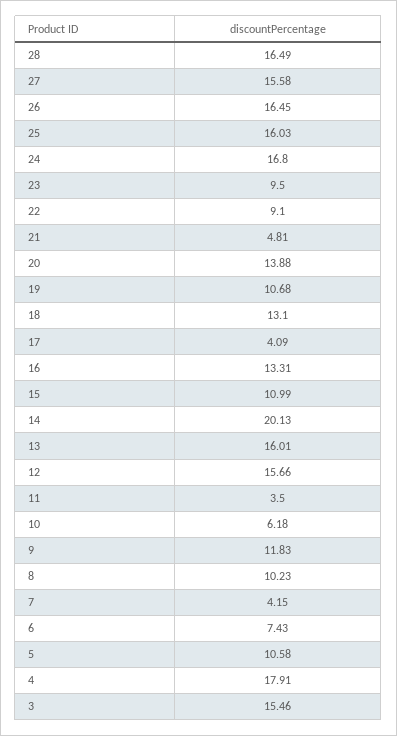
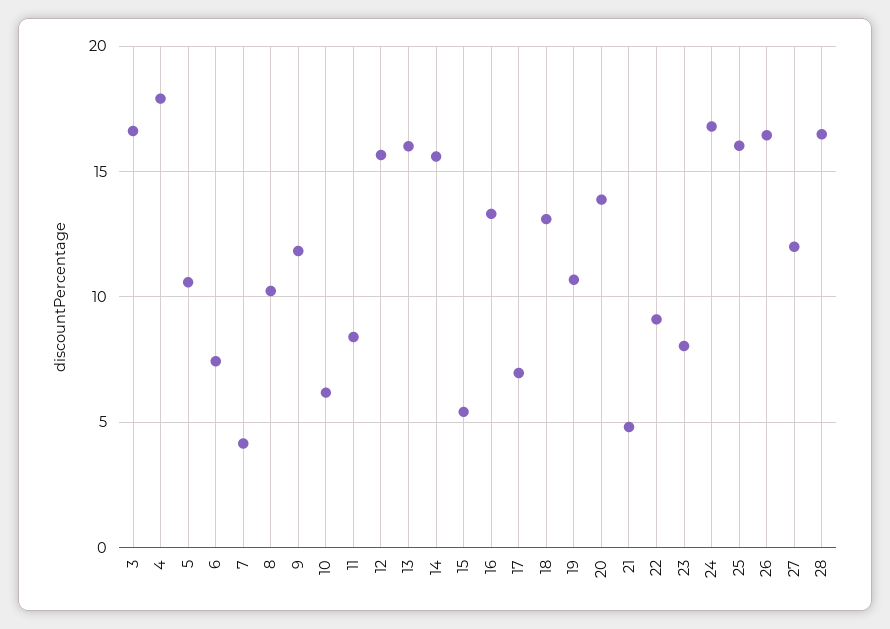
  {
    "28": 16.49,
-   "27": 15.58,
+   "27": 12,
    "26": 16.45,
    "25": 16.03,
    "24": 16.8,
-   "23": 9.5,
+   "23": 8,
    "22": 9.1,
    "21": 4.81,
    "20": 13.88,
    "19": 10.68,
    "18": 13.1,
-   "17": 4.09,
+   "17": 7,
    "16": 13.31,
-   "15": 10.99,
+   "15": 5.5,
-   "14": 20.13,
+   "14": 15.5,
    "13": 16.01,
    "12": 15.66,
-   "11": 3.5,
+   "11": 8.5,
    "10": 6.18,
    "9": 11.83,
    "8": 10.23,
    "7": 4.15,
    "6": 7.43,
    "5": 10.58,
    "4": 17.91,
-   "3": 15.46
+   "3": 16.5
  }

